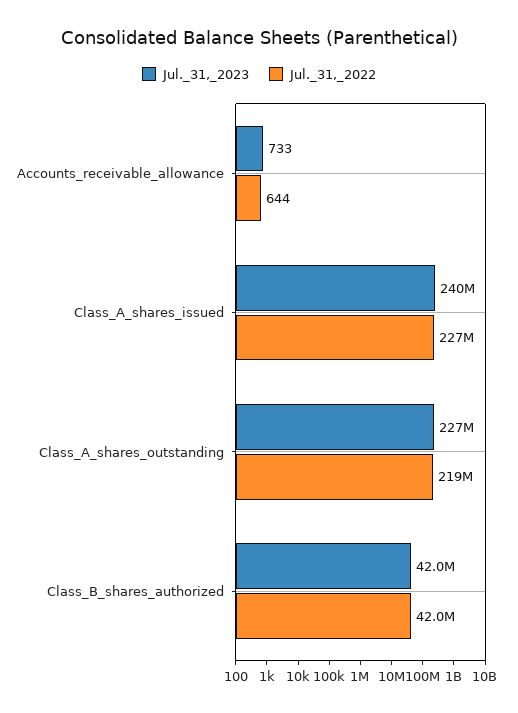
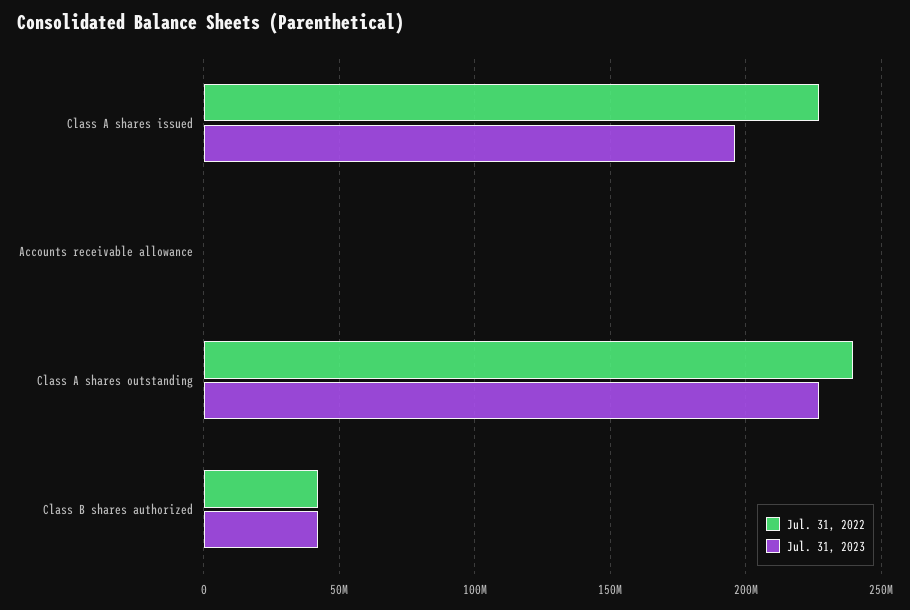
  {
    "Jul._31,_2023": {
      "Accounts_receivable_allowance": 733,
-     "Class_A_shares_issued": 240000000,
+     "Class_A_shares_issued": 195000000,
      "Class_A_shares_outstanding": 227000000,
      "Class_B_shares_authorized": 42000000
    },
    "Jul._31,_2022": {
      "Accounts_receivable_allowance": 644,
      "Class_A_shares_issued": 227000000,
-     "Class_A_shares_outstanding": 219000000,
+     "Class_A_shares_outstanding": 240000000,
      "Class_B_shares_authorized": 42000000
    }
  }

